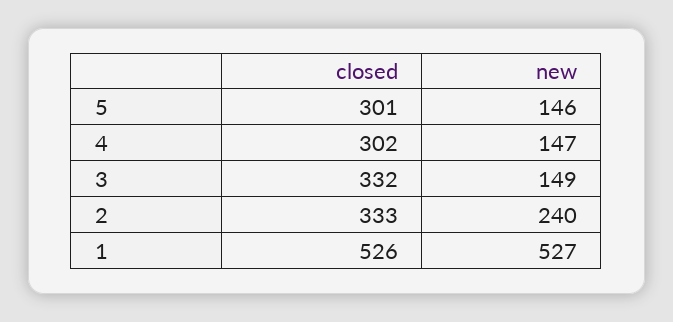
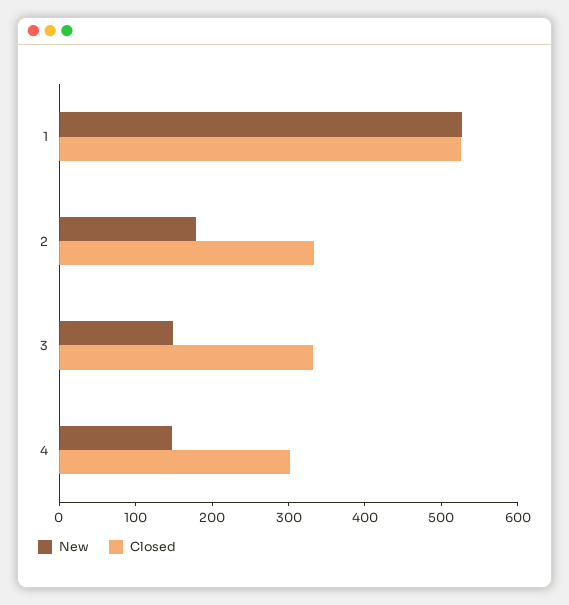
  {
    "closed": {
-     "5": 301,
      "4": 302,
      "3": 332,
      "2": 333,
      "1": 526
    },
    "new": {
-     "5": 146,
      "4": 147,
      "3": 149,
-     "2": 240,
+     "2": 180,
      "1": 527
    }
  }

